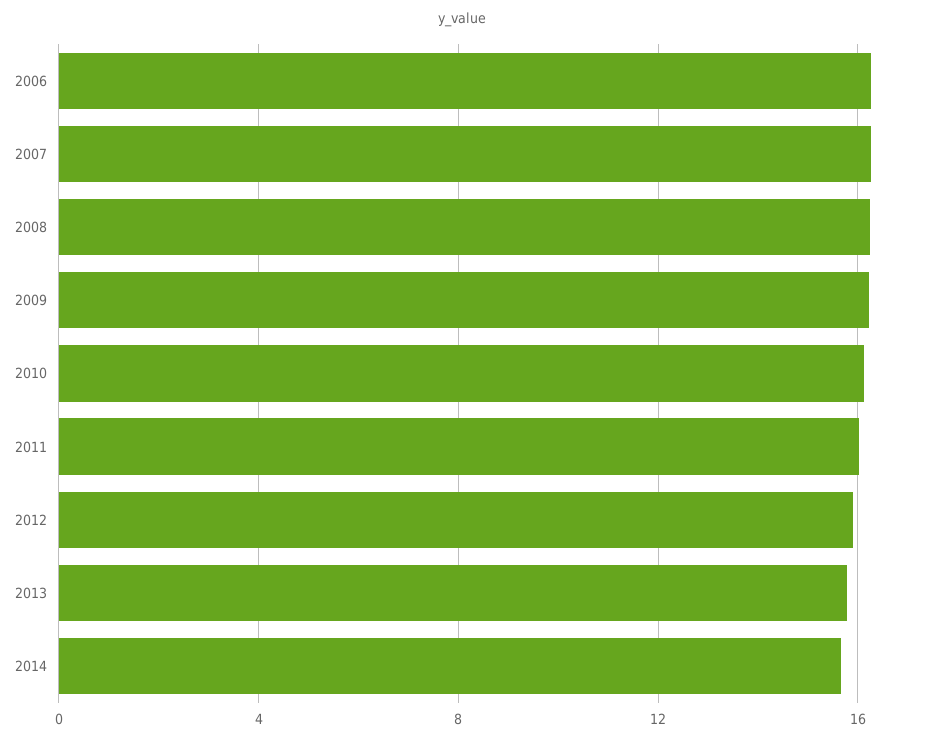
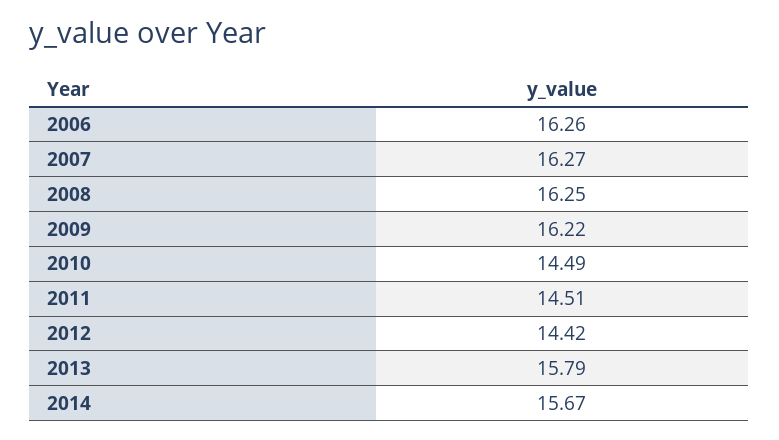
  {
    "2006": 16.26,
    "2007": 16.27,
    "2008": 16.25,
    "2009": 16.22,
-   "2010": 16,
+   "2010": 14.49,
-   "2011": 16,
+   "2011": 14.51,
-   "2012": 16,
+   "2012": 14.42,
    "2013": 15.79,
    "2014": 15.67
  }

